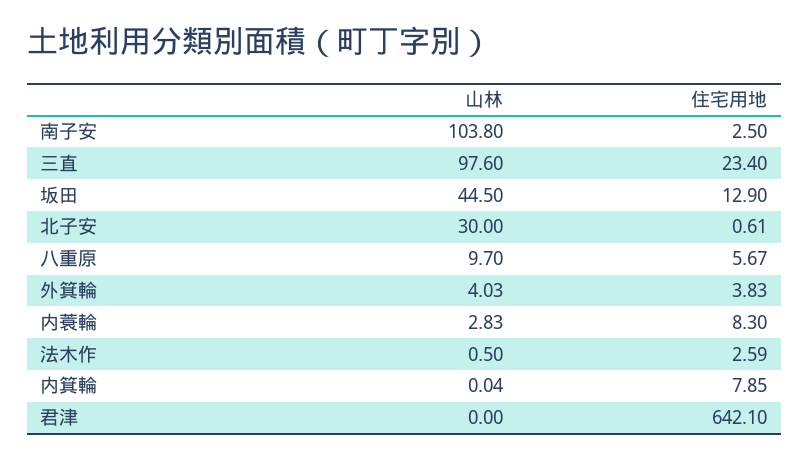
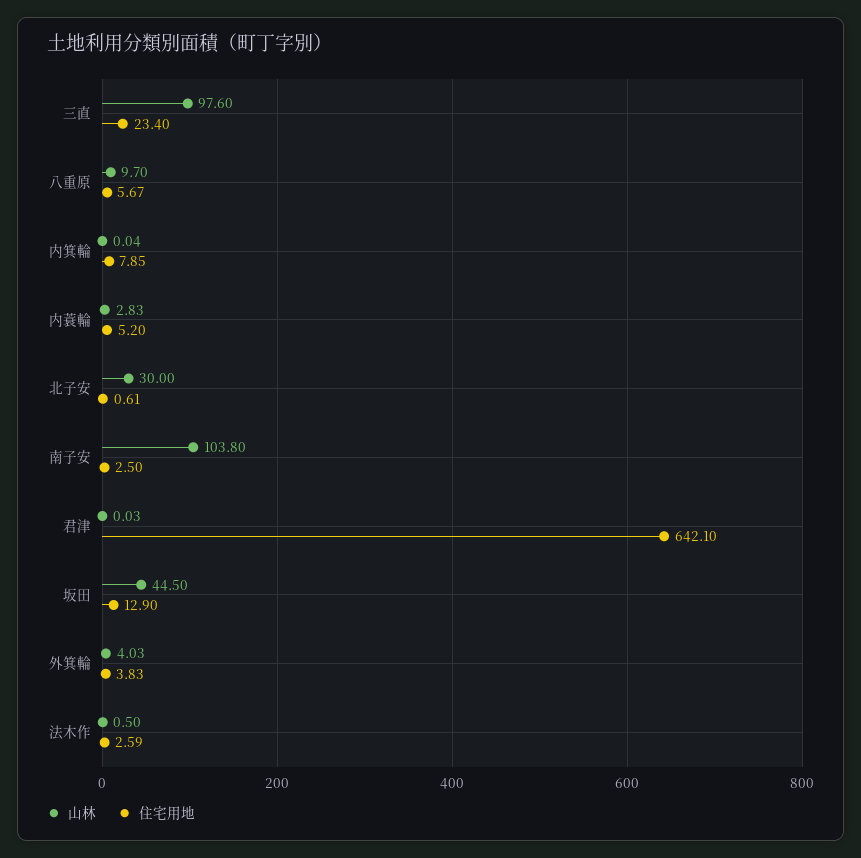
  {
    "山林": {
      "南子安": 103.8,
      "三直": 97.6,
      "坂田": 44.5,
      "北子安": 30,
      "八重原": 9.7,
      "外箕輪": 4.03,
      "内蓑輪": 2.83,
      "法木作": 0.5,
      "内箕輪": 0.04,
-     "君津": 0
+     "君津": 0.03
    },
    "住宅用地": {
      "南子安": 2.5,
      "三直": 23.4,
      "坂田": 12.9,
      "北子安": 0.61,
      "八重原": 5.67,
      "外箕輪": 3.83,
-     "内蓑輪": 8.3,
+     "内蓑輪": 5.2,
      "法木作": 2.59,
      "内箕輪": 7.85,
      "君津": 642.1
    }
  }

